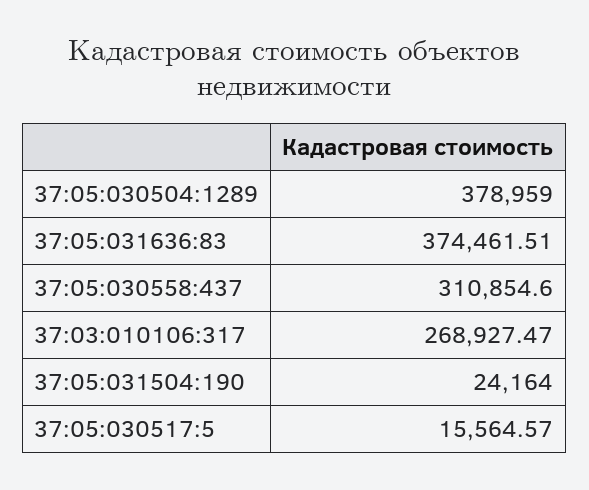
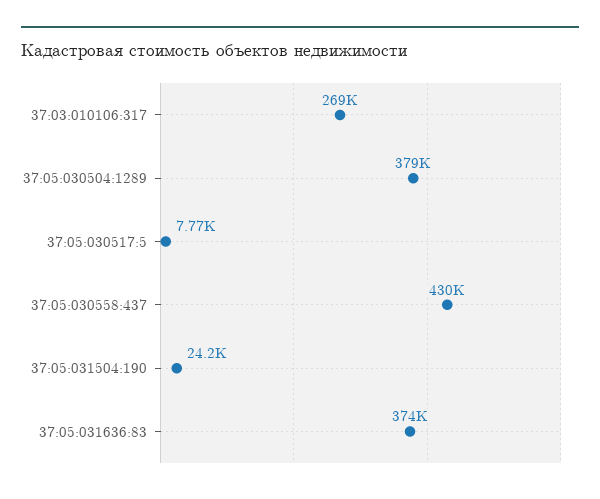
  {
    "37:05:030504:1289": 378959,
    "37:05:031636:83": 374461.51,
-   "37:05:030558:437": 310854.6,
+   "37:05:030558:437": 430000,
    "37:03:010106:317": 268927.47,
    "37:05:031504:190": 24164,
-   "37:05:030517:5": 15564.57
+   "37:05:030517:5": 7770
  }

